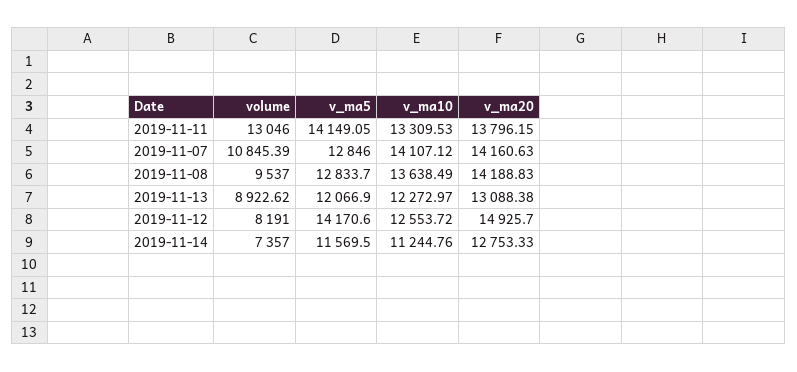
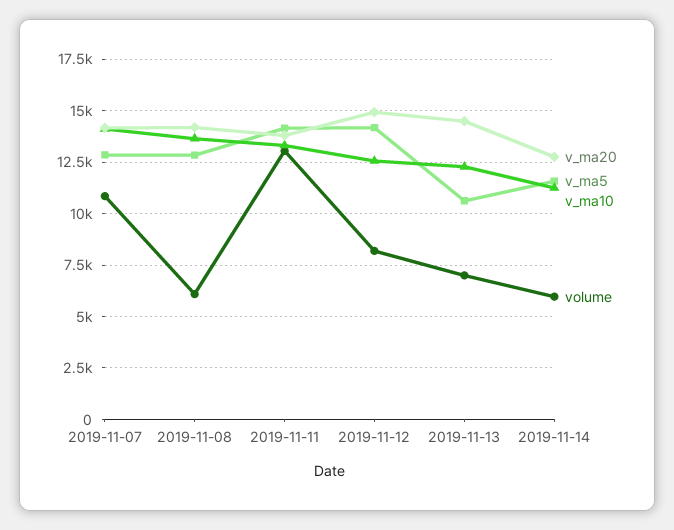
  {
    "volume": {
      "2019-11-11": 13046,
      "2019-11-07": 10845.39,
-     "2019-11-08": 9537,
+     "2019-11-08": 6000,
-     "2019-11-13": 8922.62,
+     "2019-11-13": 7000,
      "2019-11-12": 8191,
-     "2019-11-14": 7357
+     "2019-11-14": 6000
    },
    "v_ma5": {
      "2019-11-11": 14149.05,
      "2019-11-07": 12846,
      "2019-11-08": 12833.7,
-     "2019-11-13": 12066.9,
+     "2019-11-13": 10500,
      "2019-11-12": 14170.6,
      "2019-11-14": 11569.5
    },
    "v_ma10": {
      "2019-11-11": 13309.53,
      "2019-11-07": 14107.12,
      "2019-11-08": 13638.49,
      "2019-11-13": 12272.97,
      "2019-11-12": 12553.72,
      "2019-11-14": 11244.76
    },
    "v_ma20": {
      "2019-11-11": 13796.15,
      "2019-11-07": 14160.63,
      "2019-11-08": 14188.83,
-     "2019-11-13": 13088.38,
+     "2019-11-13": 14500,
      "2019-11-12": 14925.7,
      "2019-11-14": 12753.33
    }
  }

